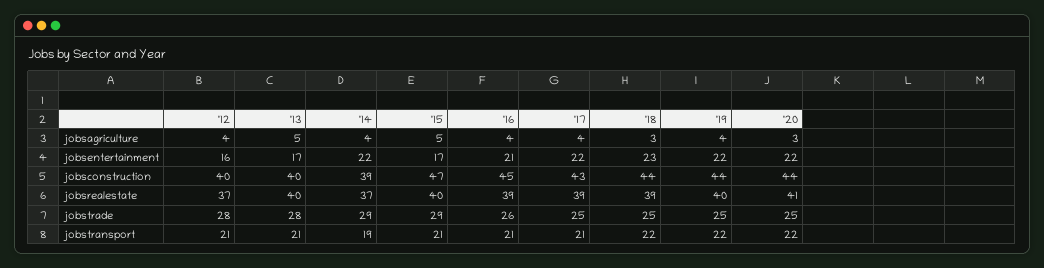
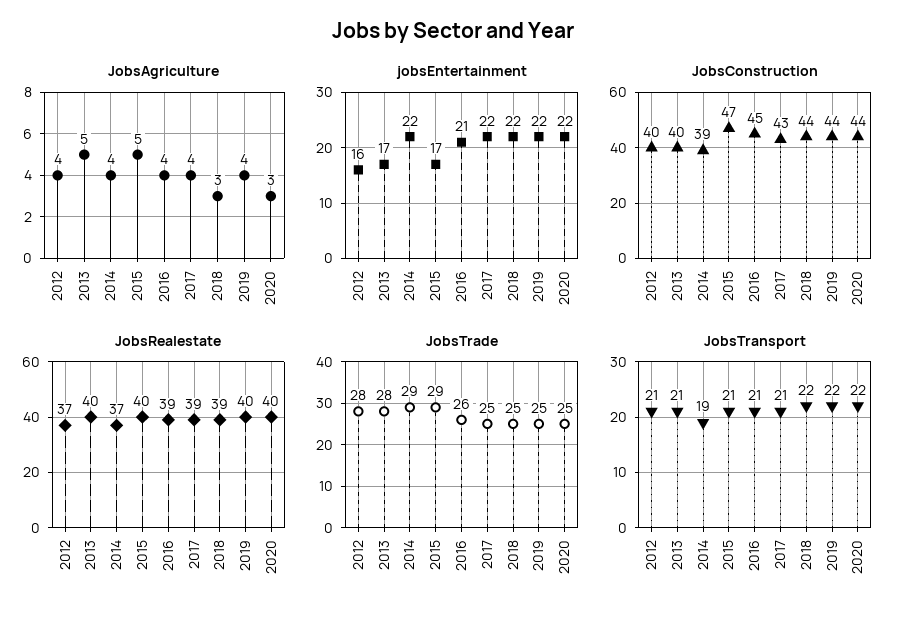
  {
    "jobsagriculture": {
      "'12": 4,
      "'13": 5,
      "'14": 4,
      "'15": 5,
      "'16": 4,
      "'17": 4,
      "'18": 3,
      "'19": 4,
      "'20": 3
    },
    "jobsentertainment": {
      "'12": 16,
      "'13": 17,
      "'14": 22,
      "'15": 17,
      "'16": 21,
      "'17": 22,
-     "'18": 23,
+     "'18": 22,
      "'19": 22,
      "'20": 22
    },
    "jobsconstruction": {
      "'12": 40,
      "'13": 40,
      "'14": 39,
      "'15": 47,
      "'16": 45,
      "'17": 43,
      "'18": 44,
      "'19": 44,
      "'20": 44
    },
    "jobsrealestate": {
      "'12": 37,
      "'13": 40,
      "'14": 37,
      "'15": 40,
      "'16": 39,
      "'17": 39,
      "'18": 39,
      "'19": 40,
-     "'20": 41
+     "'20": 40
    },
    "jobstrade": {
      "'12": 28,
      "'13": 28,
      "'14": 29,
      "'15": 29,
      "'16": 26,
      "'17": 25,
      "'18": 25,
      "'19": 25,
      "'20": 25
    },
    "jobstransport": {
      "'12": 21,
      "'13": 21,
      "'14": 19,
      "'15": 21,
      "'16": 21,
      "'17": 21,
      "'18": 22,
      "'19": 22,
      "'20": 22
    }
  }

